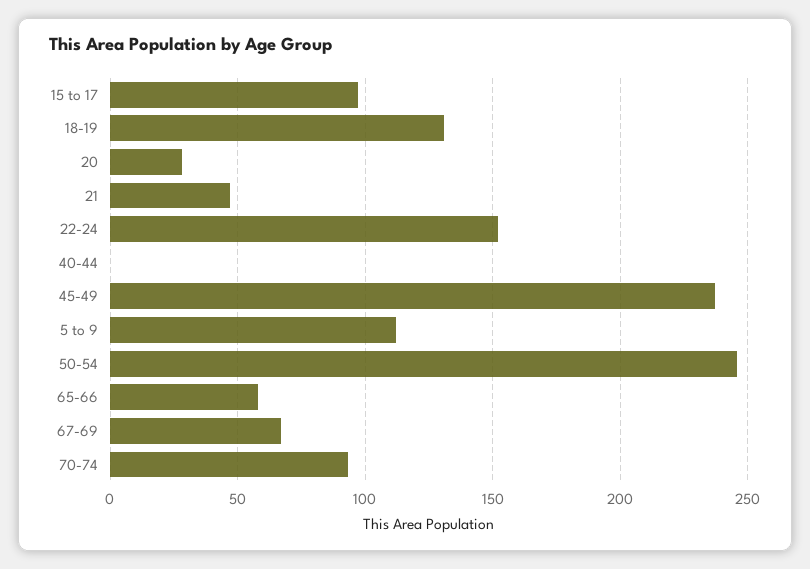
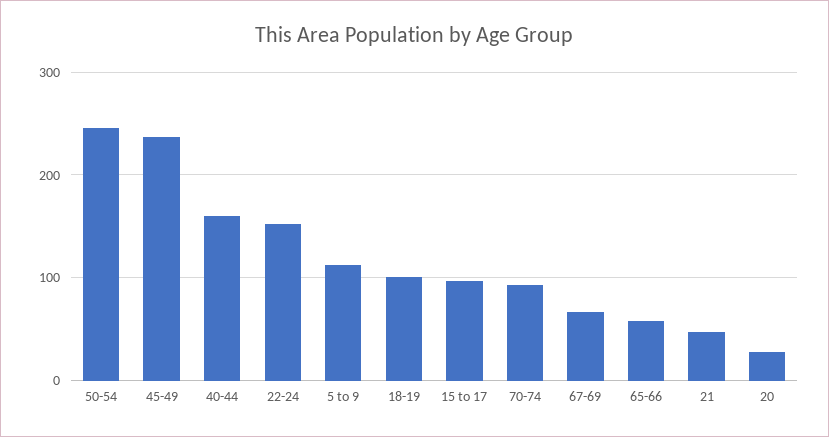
  {
    "15 to 17": 95,
-   "18-19": 130,
+   "18-19": 100,
    "20": 30,
    "21": 45,
    "22-24": 150,
-   "40-44": 0,
+   "40-44": 160,
    "45-49": 235,
    "5 to 9": 110,
    "50-54": 245,
    "65-66": 60,
    "67-69": 65,
    "70-74": 95
  }

